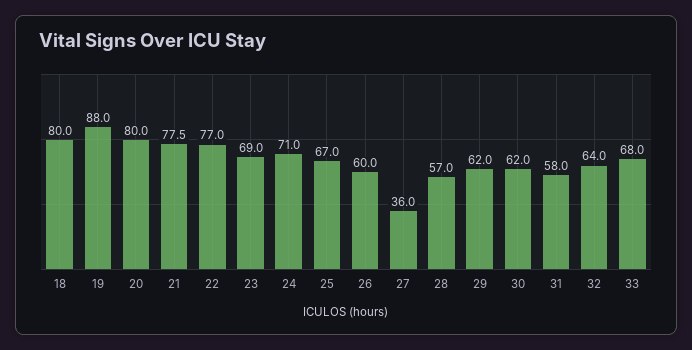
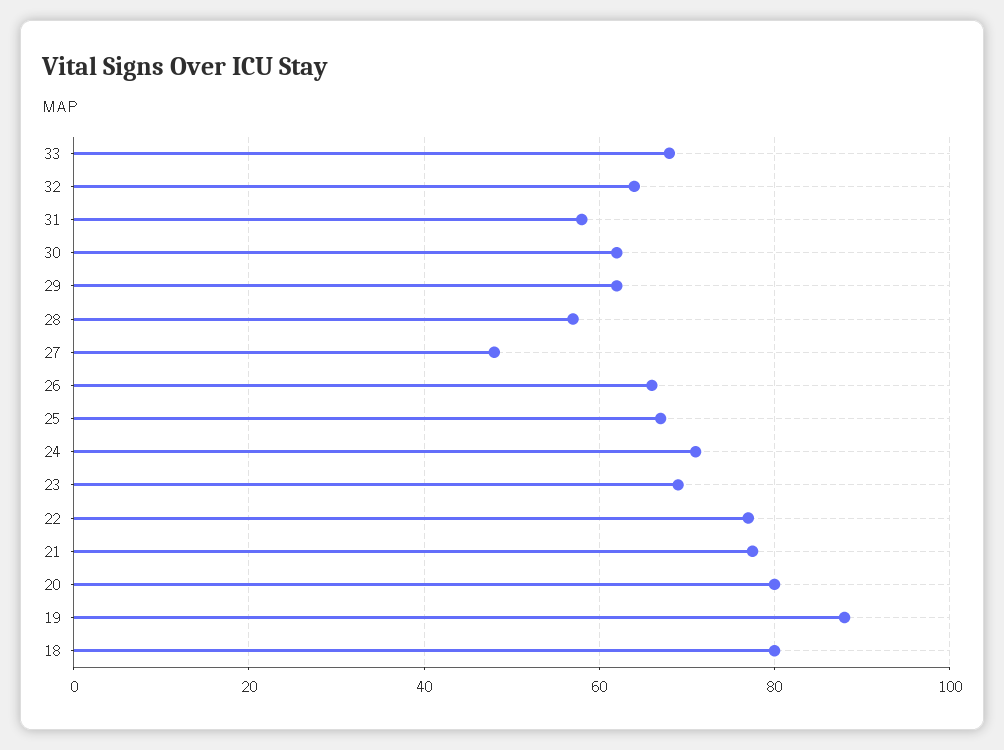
  {
    "18": 80,
    "19": 88,
    "20": 80,
    "21": 77.5,
    "22": 77,
    "23": 69,
    "24": 71,
    "25": 67,
-   "26": 60,
+   "26": 66,
-   "27": 36,
+   "27": 48,
    "28": 57,
    "29": 62,
    "30": 62,
    "31": 58,
    "32": 64,
    "33": 68
  }

